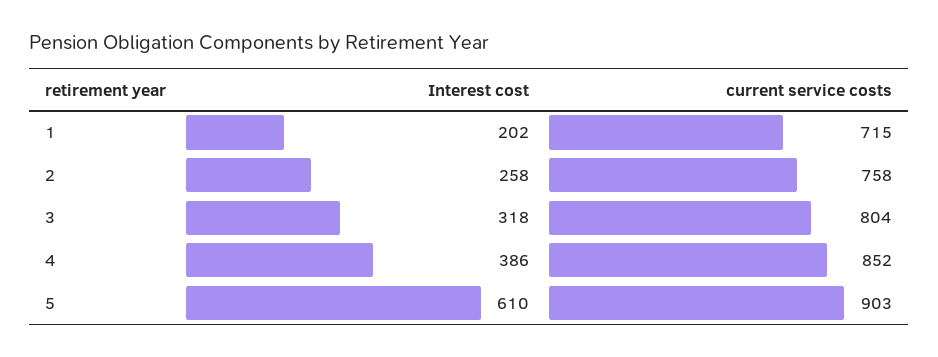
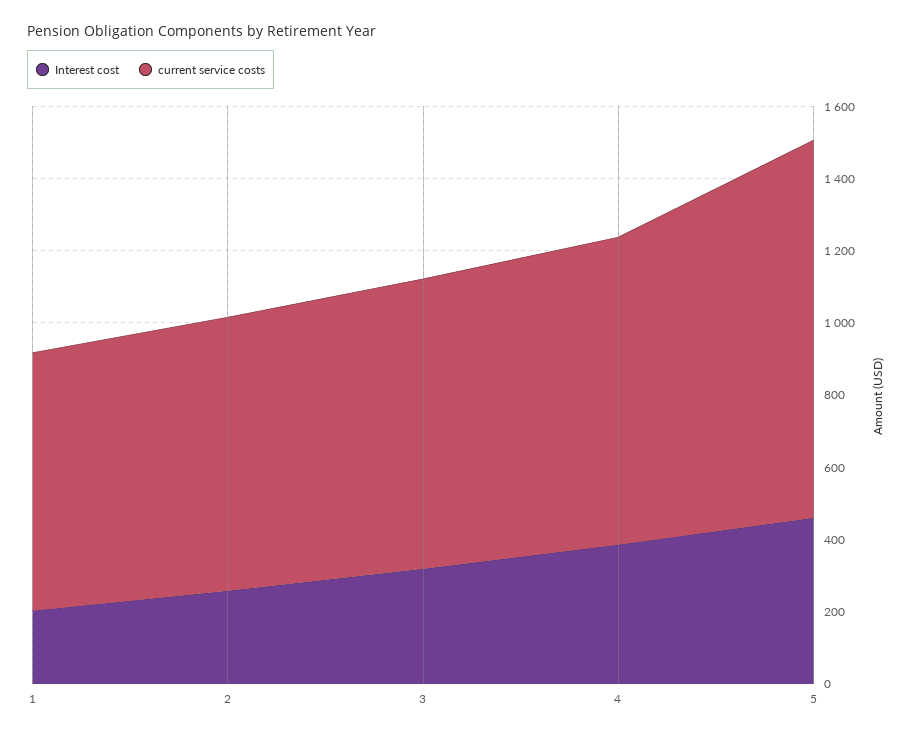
  {
    "Interest cost": {
      "1": 202,
      "2": 258,
      "3": 318,
      "4": 386,
-     "5": 610
+     "5": 450
    },
    "current service costs": {
      "1": 715,
      "2": 758,
      "3": 804,
      "4": 852,
-     "5": 903
+     "5": 1050
    }
  }

